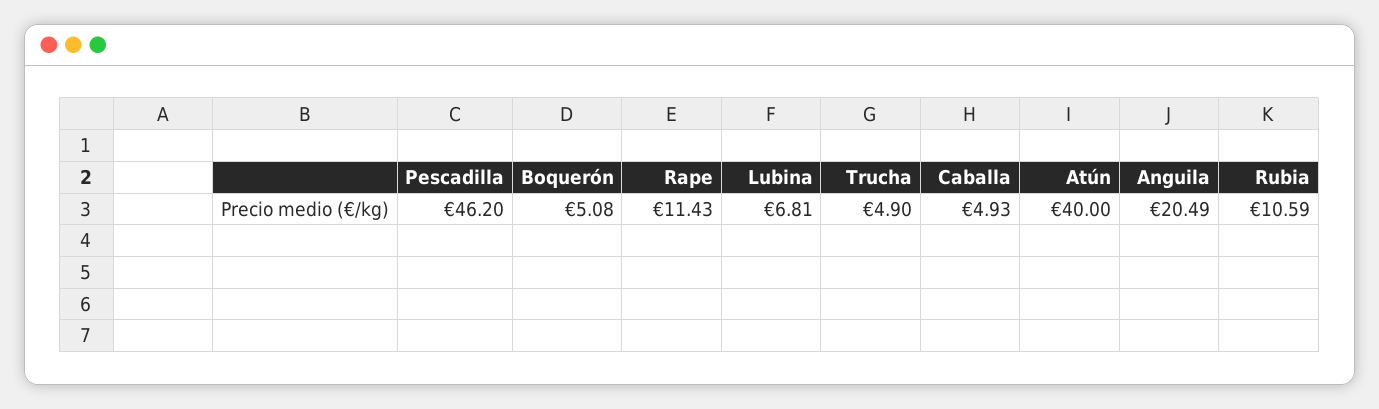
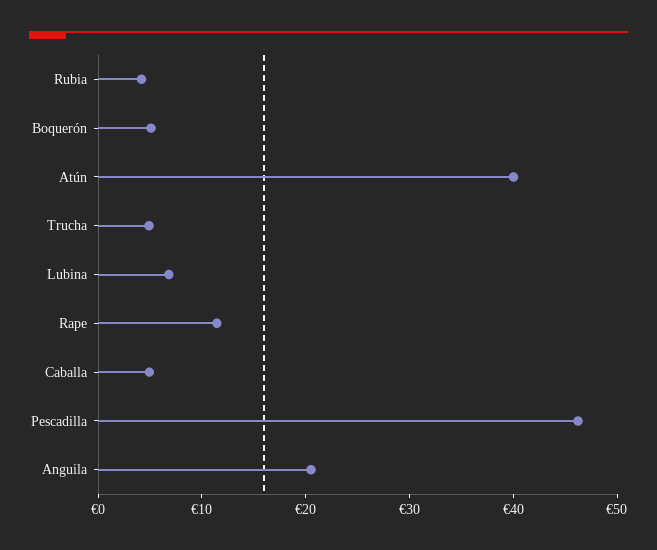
  {
    "Pescadilla": 46.2,
    "Boquerón": 5.08,
    "Rape": 11.43,
    "Lubina": 6.81,
    "Trucha": 4.9,
    "Caballa": 4.93,
    "Atún": 40,
    "Anguila": 20.49,
-   "Rubia": 10.59
+   "Rubia": 4
  }

